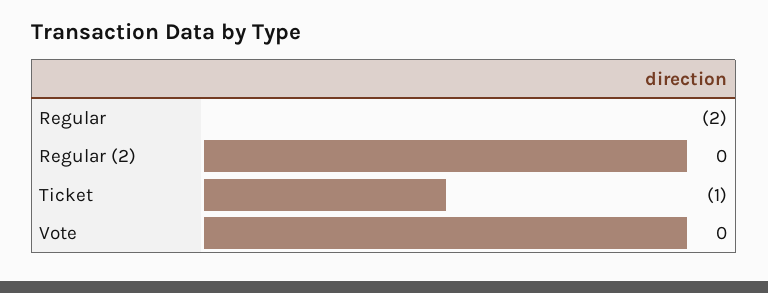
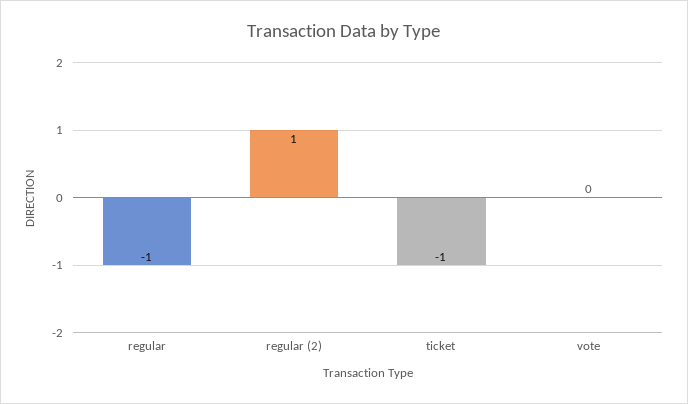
  {
-   "Regular": -2,
+   "Regular": -1,
-   "Regular (2)": 0,
+   "Regular (2)": 1,
    "Ticket": -1,
    "Vote": 0
  }

